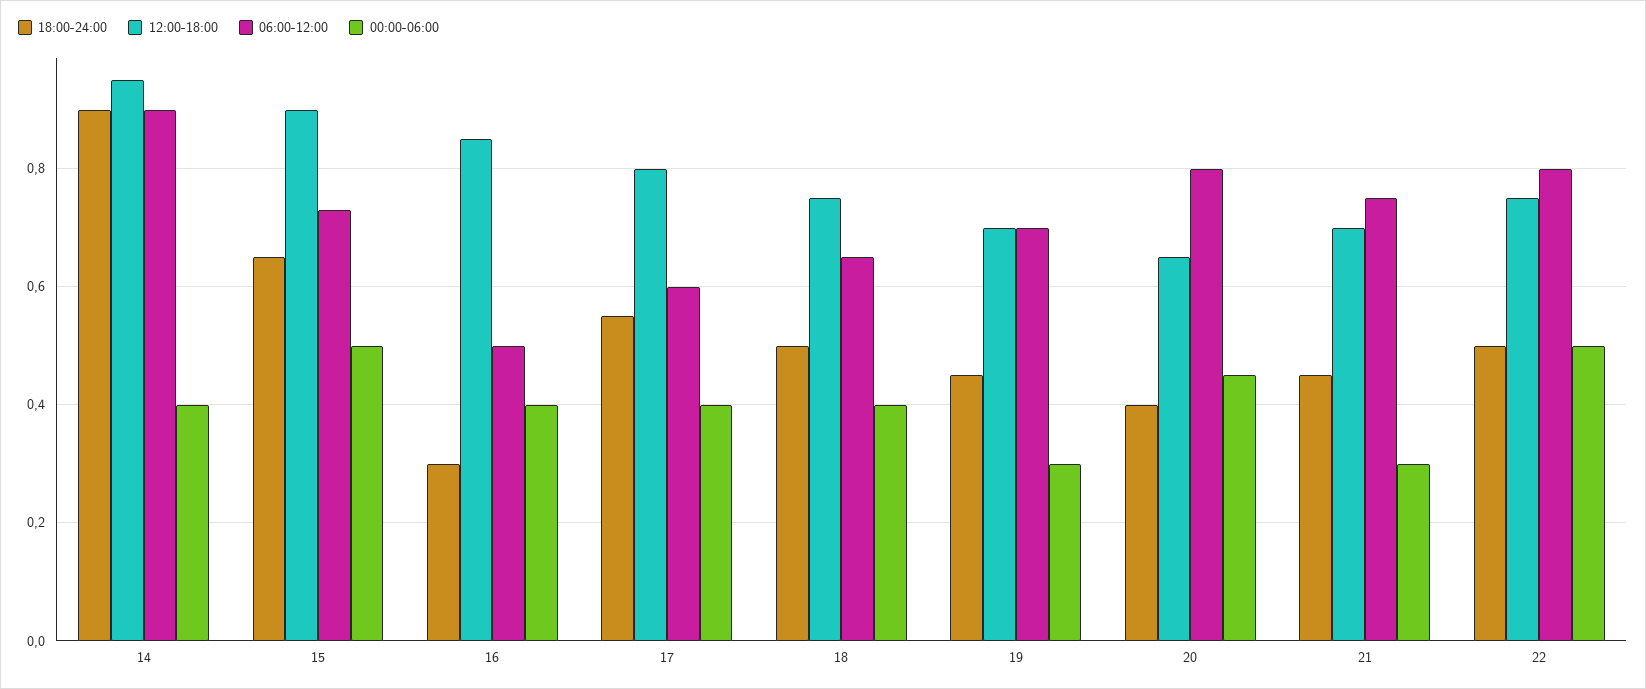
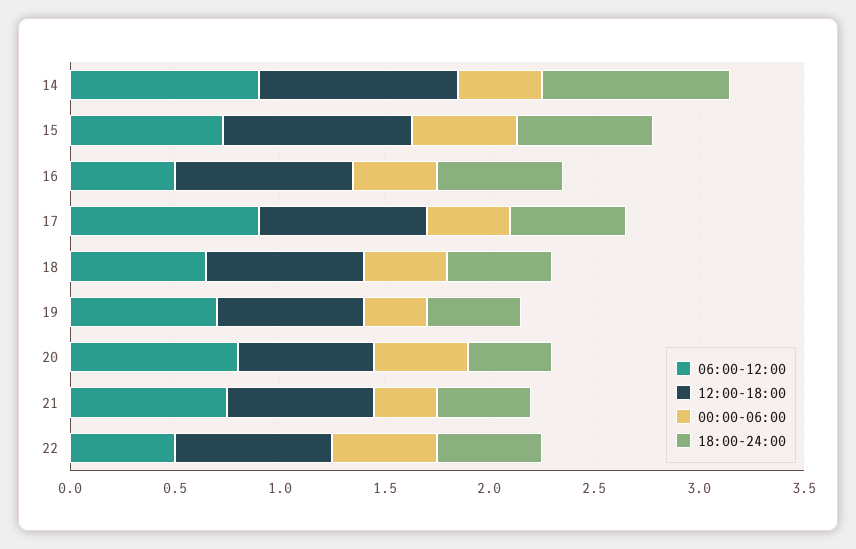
  {
    "18:00-24:00": {
      "14": 0.9,
      "15": 0.65,
-     "16": 0.3,
+     "16": 0.6,
      "17": 0.55,
      "18": 0.5,
      "19": 0.45,
      "20": 0.4,
      "21": 0.45,
      "22": 0.5
    },
    "12:00-18:00": {
      "14": 0.95,
      "15": 0.9,
      "16": 0.85,
      "17": 0.8,
      "18": 0.75,
      "19": 0.7,
      "20": 0.65,
      "21": 0.7,
      "22": 0.75
    },
    "06:00-12:00": {
      "14": 0.9,
      "15": 0.75,
      "16": 0.5,
-     "17": 0.6,
+     "17": 0.9,
      "18": 0.65,
      "19": 0.7,
      "20": 0.8,
      "21": 0.75,
-     "22": 0.8
+     "22": 0.5
    },
    "00:00-06:00": {
      "14": 0.4,
      "15": 0.5,
      "16": 0.4,
      "17": 0.4,
      "18": 0.4,
      "19": 0.3,
      "20": 0.45,
      "21": 0.3,
      "22": 0.5
    }
  }

